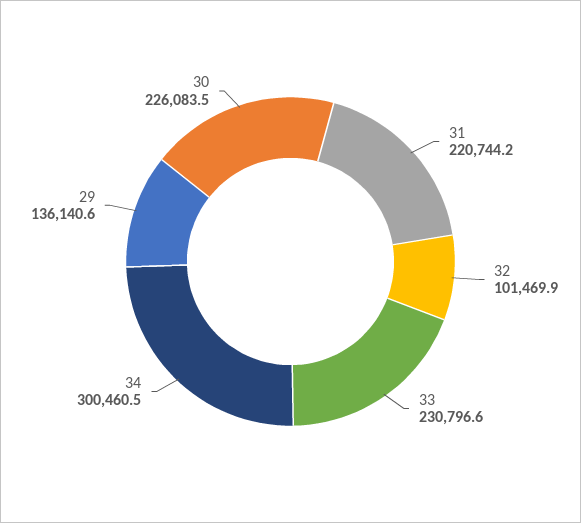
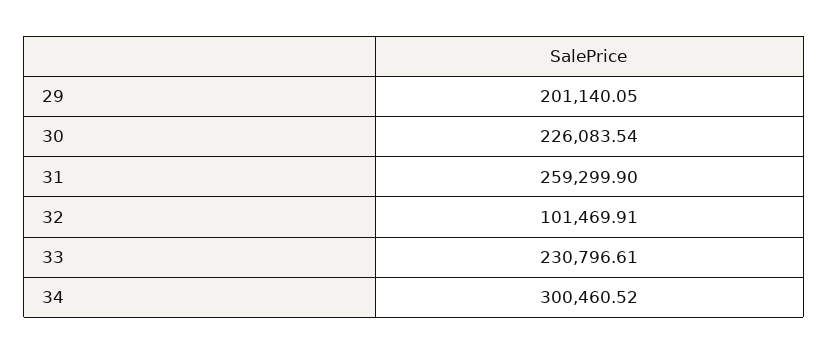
  {
-   "31": 220744.2,
+   "31": 259299.9,
    "32": 101469.91,
    "33": 230796.61,
    "34": 300460.52,
-   "29": 136140.6,
+   "29": 201140.05,
    "30": 226083.54
  }

